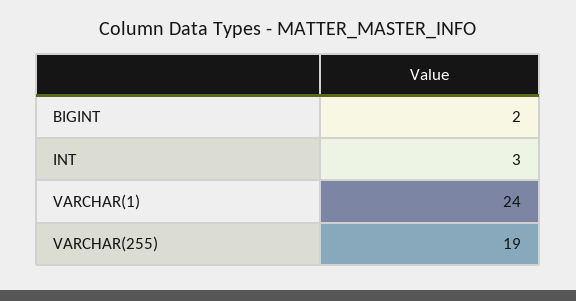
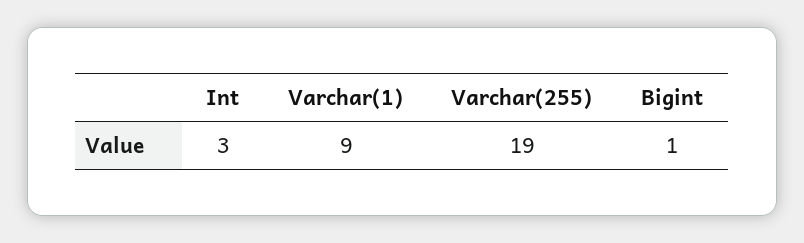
  {
-   "BIGINT": 2,
+   "BIGINT": 1,
    "INT": 3,
-   "VARCHAR(1)": 24,
+   "VARCHAR(1)": 9,
    "VARCHAR(255)": 19
  }

